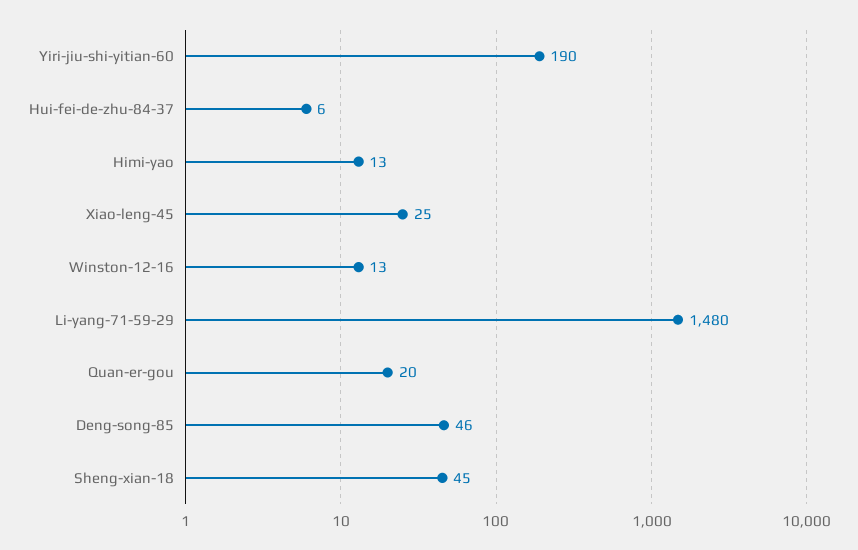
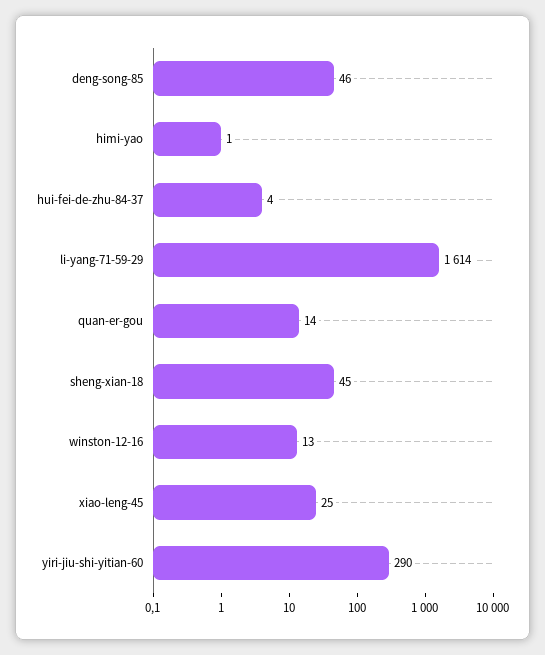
  {
-   "Yiri-jiu-shi-yitian-60": 190,
+   "Yiri-jiu-shi-yitian-60": 290,
-   "Hui-fei-de-zhu-84-37": 6,
+   "Hui-fei-de-zhu-84-37": 4,
-   "Himi-yao": 13,
+   "Himi-yao": 1,
    "Xiao-leng-45": 25,
    "Winston-12-16": 13,
-   "Li-yang-71-59-29": 1480,
+   "Li-yang-71-59-29": 1614,
-   "Quan-er-gou": 20,
+   "Quan-er-gou": 14,
    "Deng-song-85": 46,
    "Sheng-xian-18": 45
  }

